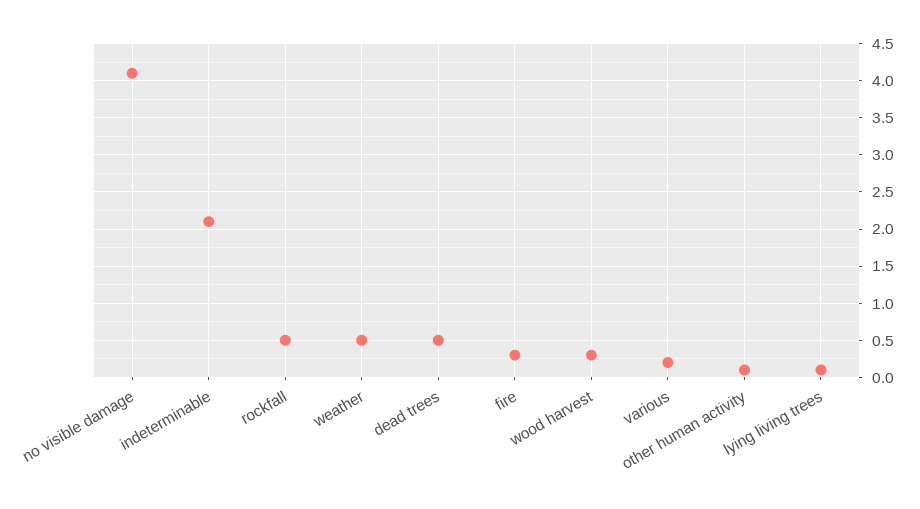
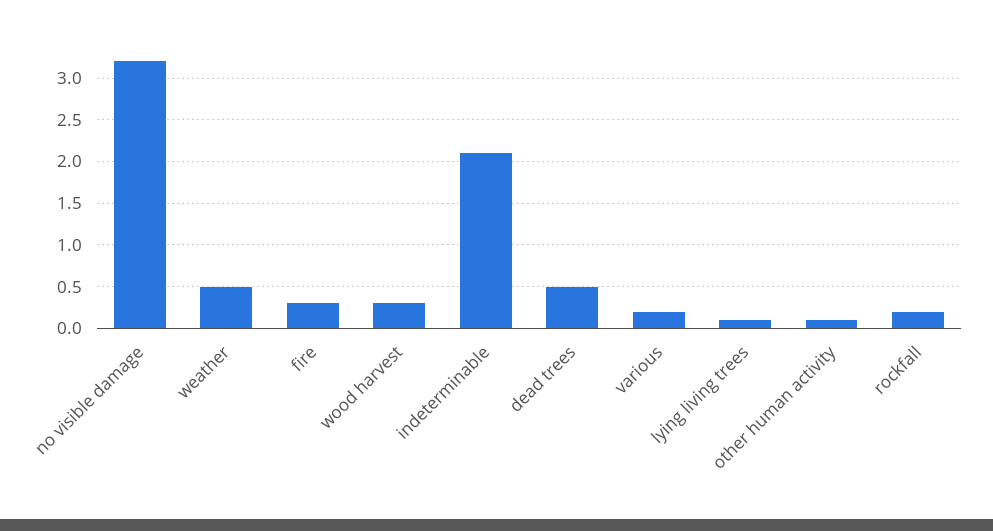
  {
-   "no visible damage": 4.1,
+   "no visible damage": 3.2,
    "indeterminable": 2.1,
-   "rockfall": 0.5,
+   "rockfall": 0.2,
    "weather": 0.5,
    "dead trees": 0.5,
    "fire": 0.3,
    "wood harvest": 0.3,
    "various": 0.2,
    "other human activity": 0.1,
    "lying living trees": 0.1
  }

